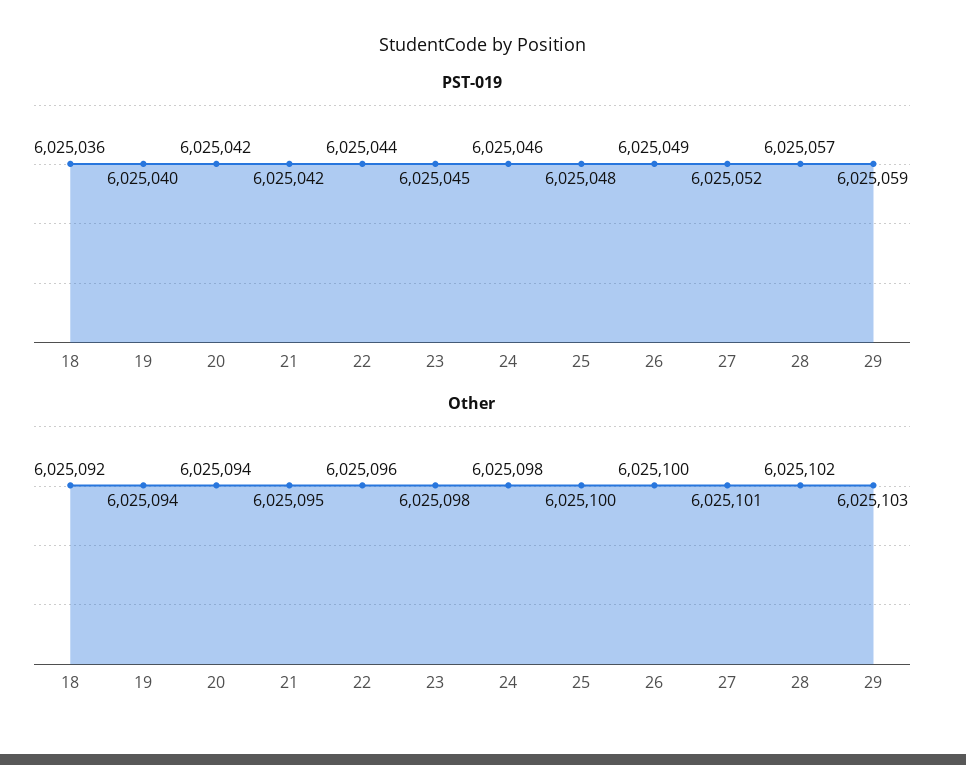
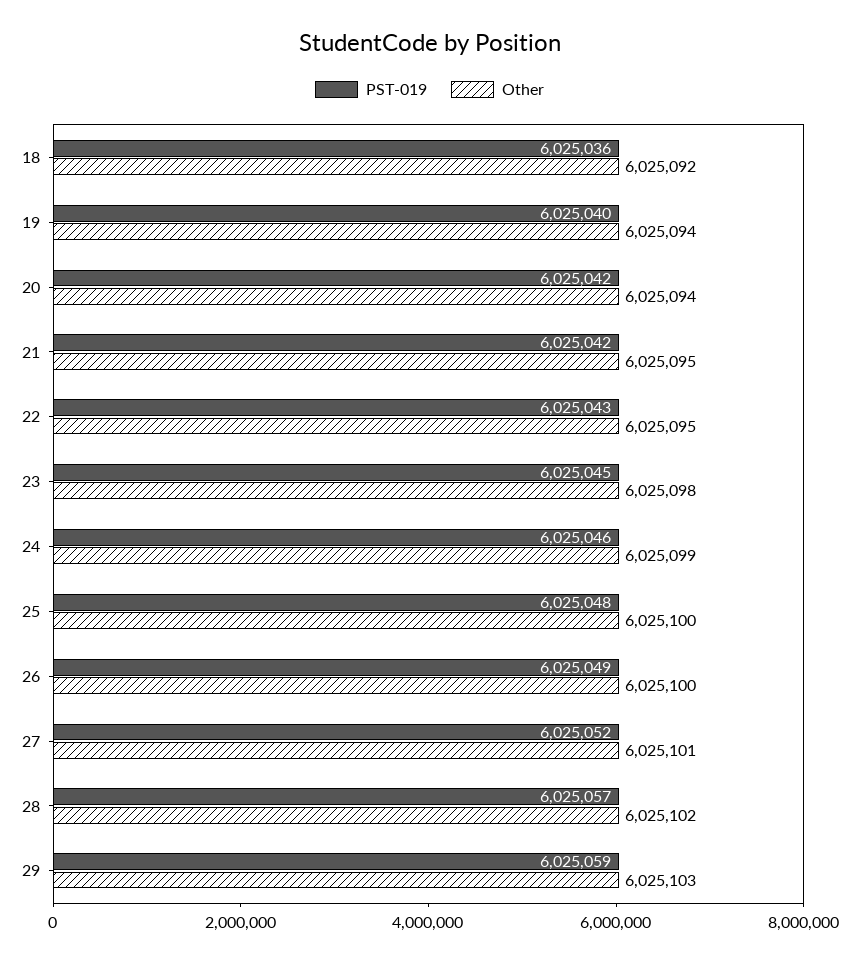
  {
    "PST-019": {
      "18": 6025036,
      "19": 6025040,
      "20": 6025042,
      "21": 6025042,
-     "22": 6025044,
+     "22": 6025043,
      "23": 6025045,
      "24": 6025046,
      "25": 6025048,
      "26": 6025049,
      "27": 6025052,
      "28": 6025057,
      "29": 6025059
    },
    "Other": {
      "18": 6025092,
      "19": 6025094,
      "20": 6025094,
      "21": 6025095,
-     "22": 6025096,
+     "22": 6025095,
      "23": 6025098,
-     "24": 6025098,
+     "24": 6025099,
      "25": 6025100,
      "26": 6025100,
      "27": 6025101,
      "28": 6025102,
      "29": 6025103
    }
  }

